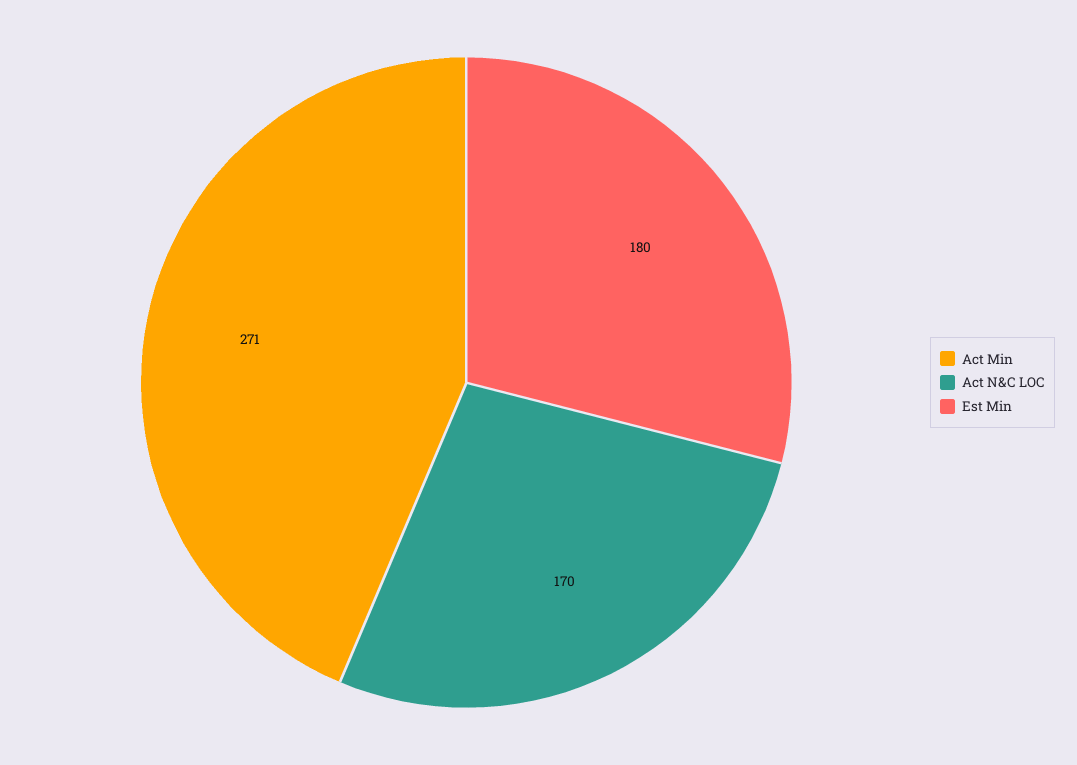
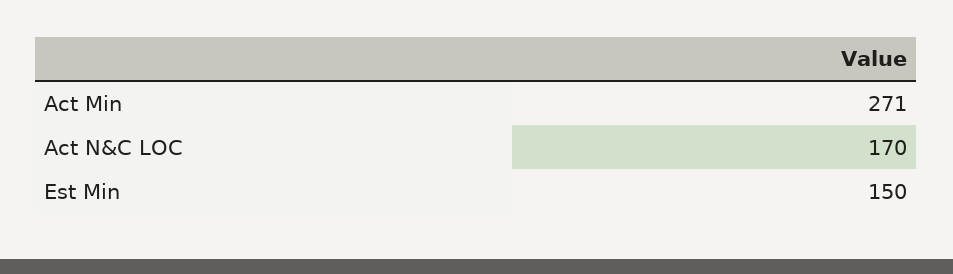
  {
    "Act Min": 271,
    "Act N&C LOC": 170,
-   "Est Min": 180
+   "Est Min": 150
  }

